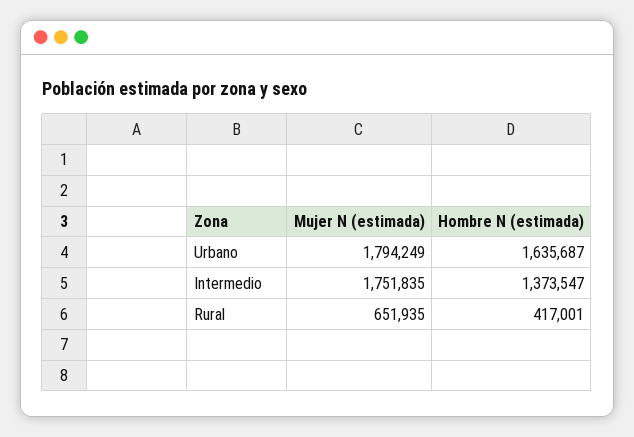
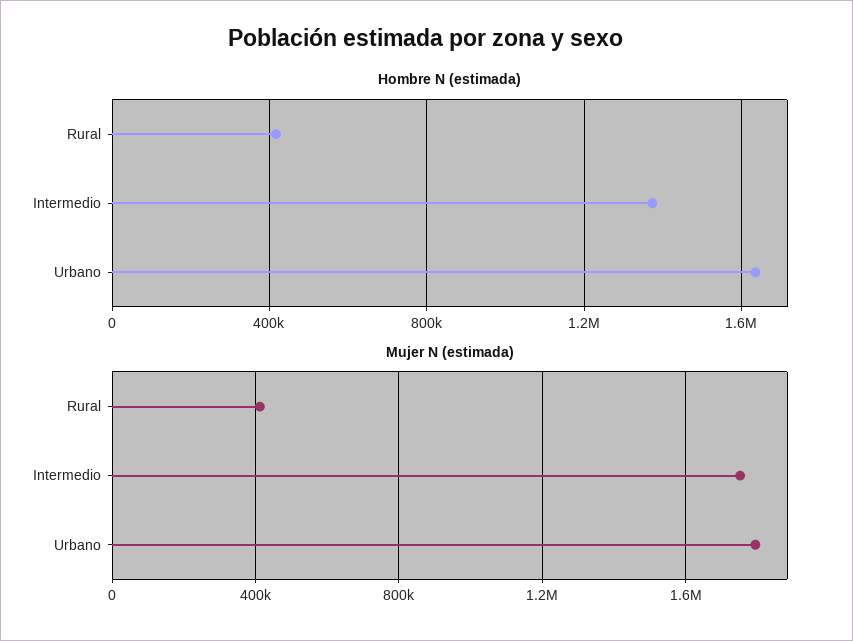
  {
    "Mujer N (estimada)": {
      "Urbano": 1794249,
      "Intermedio": 1751835,
-     "Rural": 651935
+     "Rural": 400000
    },
    "Hombre N (estimada)": {
      "Urbano": 1635687,
      "Intermedio": 1373547,
      "Rural": 417001
    }
  }

